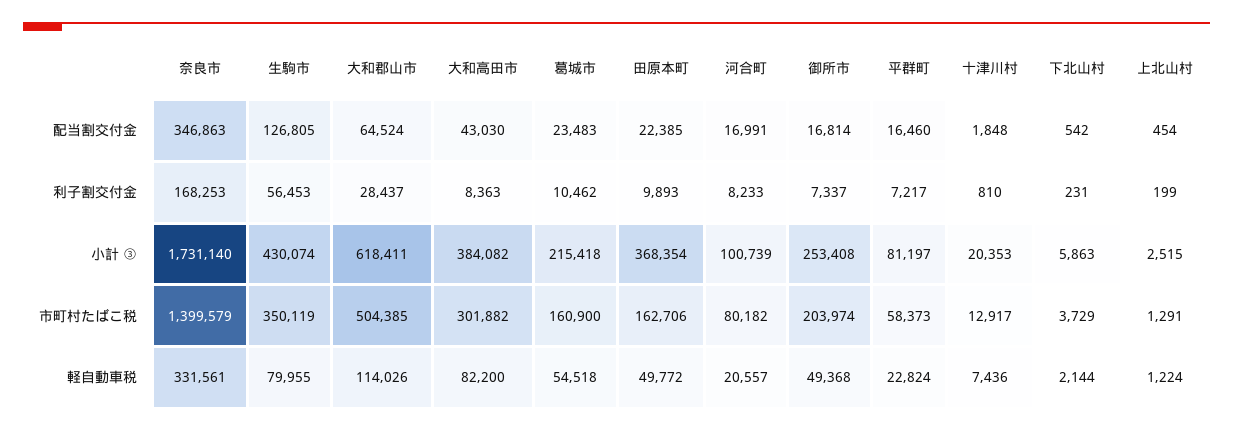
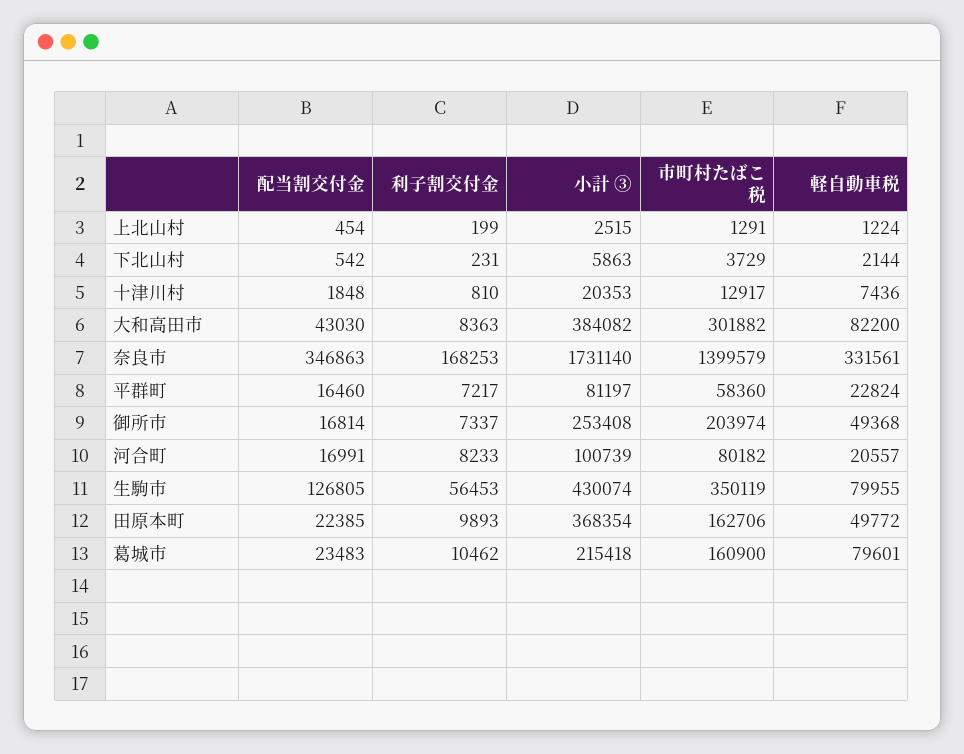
  {
    "奈良市": {
      "配当割交付金": 346863,
      "利子割交付金": 168253,
      "小計 ③": 1731140,
      "市町村たばこ税": 1399579,
      "軽自動車税": 331561
    },
    "生駒市": {
      "配当割交付金": 126805,
      "利子割交付金": 56453,
      "小計 ③": 430074,
      "市町村たばこ税": 350119,
      "軽自動車税": 79955
    },
-   "大和郡山市": {
-     "配当割交付金": 64524,
-     "利子割交付金": 28437,
-     "小計 ③": 618411,
-     "市町村たばこ税": 504385,
-     "軽自動車税": 114026
-   },
    "大和高田市": {
      "配当割交付金": 43030,
      "利子割交付金": 8363,
      "小計 ③": 384082,
      "市町村たばこ税": 301882,
      "軽自動車税": 82200
    },
    "葛城市": {
      "配当割交付金": 23483,
      "利子割交付金": 10462,
      "小計 ③": 215418,
      "市町村たばこ税": 160900,
-     "軽自動車税": 54518
+     "軽自動車税": 79601
    },
    "田原本町": {
      "配当割交付金": 22385,
      "利子割交付金": 9893,
      "小計 ③": 368354,
      "市町村たばこ税": 162706,
      "軽自動車税": 49772
    },
    "河合町": {
      "配当割交付金": 16991,
      "利子割交付金": 8233,
      "小計 ③": 100739,
      "市町村たばこ税": 80182,
      "軽自動車税": 20557
    },
    "御所市": {
      "配当割交付金": 16814,
      "利子割交付金": 7337,
      "小計 ③": 253408,
      "市町村たばこ税": 203974,
      "軽自動車税": 49368
    },
    "平群町": {
      "配当割交付金": 16460,
      "利子割交付金": 7217,
      "小計 ③": 81197,
-     "市町村たばこ税": 58373,
+     "市町村たばこ税": 58360,
      "軽自動車税": 22824
    },
    "十津川村": {
      "配当割交付金": 1848,
      "利子割交付金": 810,
      "小計 ③": 20353,
      "市町村たばこ税": 12917,
      "軽自動車税": 7436
    },
    "下北山村": {
      "配当割交付金": 542,
      "利子割交付金": 231,
      "小計 ③": 5863,
      "市町村たばこ税": 3729,
      "軽自動車税": 2144
    },
    "上北山村": {
      "配当割交付金": 454,
      "利子割交付金": 199,
      "小計 ③": 2515,
      "市町村たばこ税": 1291,
      "軽自動車税": 1224
    }
  }

